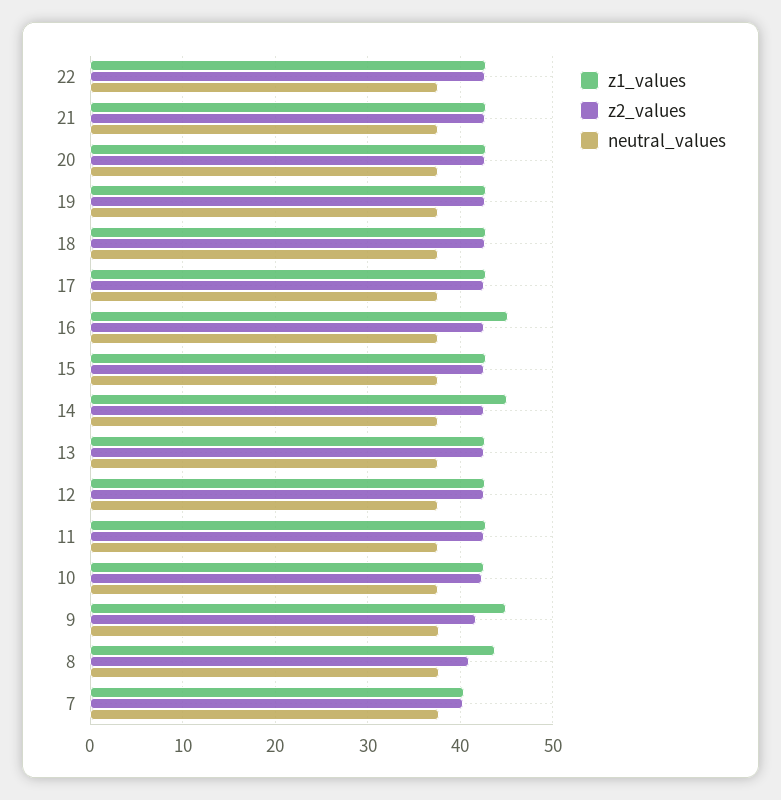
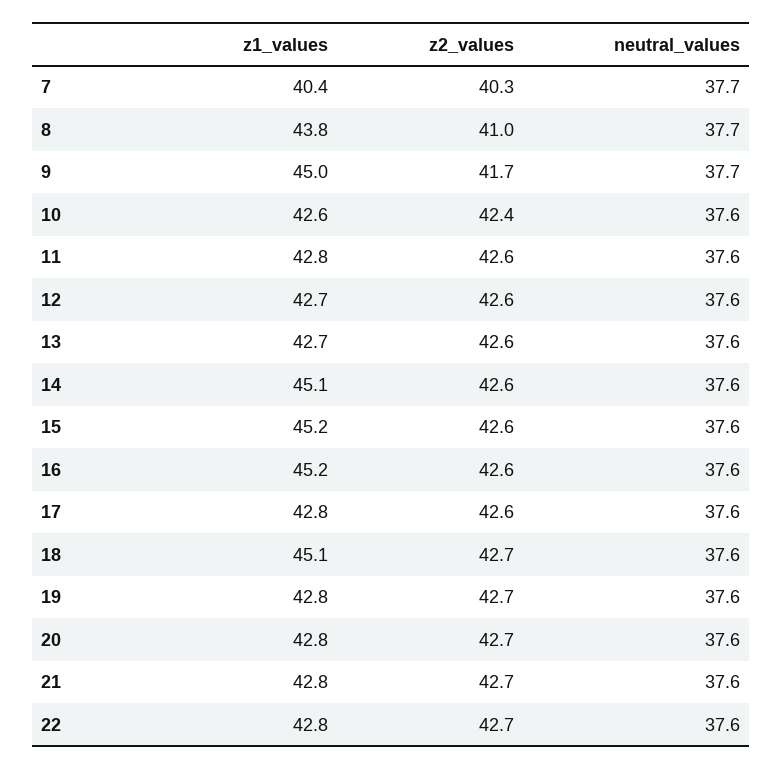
  {
    "z1_values": {
      "22": 42.8,
      "21": 42.8,
      "20": 42.8,
      "19": 42.8,
-     "18": 43,
+     "18": 45.1,
      "17": 42.8,
      "16": 45.2,
-     "15": 43,
+     "15": 45.2,
      "14": 45.1,
      "13": 42.7,
      "12": 42.7,
      "11": 42.8,
      "10": 42.6,
      "9": 45,
      "8": 43.8,
      "7": 40.4
    },
    "z2_values": {
      "22": 42.7,
      "21": 42.7,
      "20": 42.7,
      "19": 42.7,
      "18": 42.7,
      "17": 42.6,
      "16": 42.6,
      "15": 42.6,
      "14": 42.6,
      "13": 42.6,
      "12": 42.6,
      "11": 42.6,
      "10": 42.4,
      "9": 41.7,
      "8": 41,
      "7": 40.3
    },
    "neutral_values": {
      "22": 37.6,
      "21": 37.6,
      "20": 37.6,
      "19": 37.6,
      "18": 37.6,
      "17": 37.6,
      "16": 37.6,
      "15": 37.6,
      "14": 37.6,
      "13": 37.6,
      "12": 37.6,
      "11": 37.6,
      "10": 37.6,
      "9": 37.7,
      "8": 37.7,
      "7": 37.7
    }
  }

